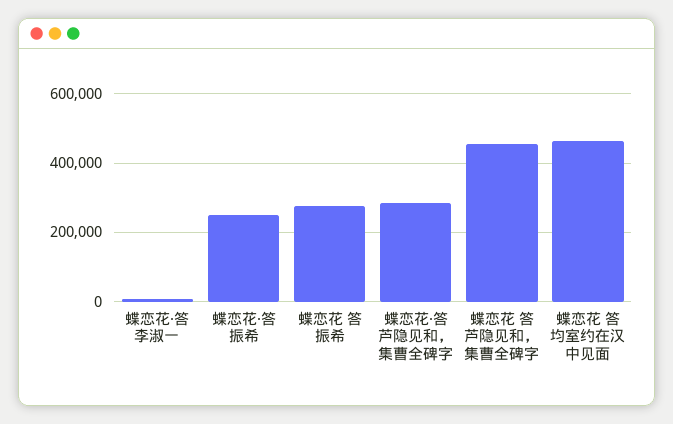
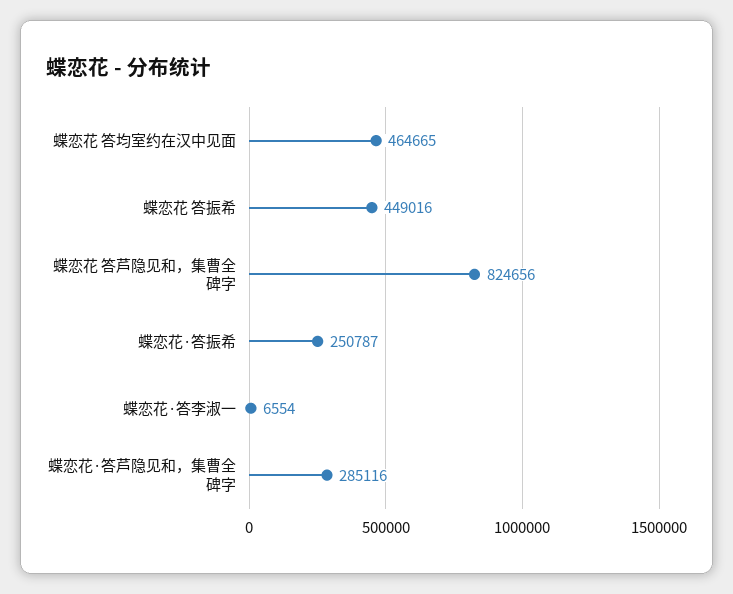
  {
    "蝶恋花·答李淑一": 6554,
    "蝶恋花·答振希": 250787,
-   "蝶恋花 答振希": 280000,
+   "蝶恋花 答振希": 449016,
    "蝶恋花·答芦隐见和，集曹全碑字": 285116,
-   "蝶恋花 答芦隐见和，集曹全碑字": 460000,
+   "蝶恋花 答芦隐见和，集曹全碑字": 824656,
    "蝶恋花 答均室约在汉中见面": 464665
  }

